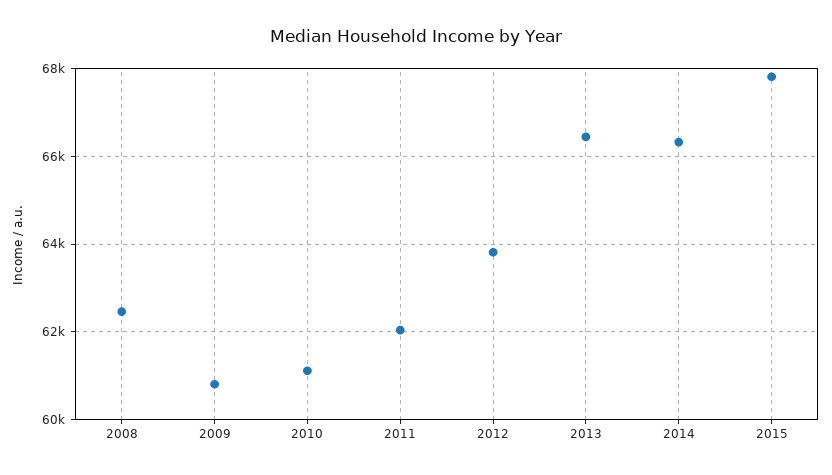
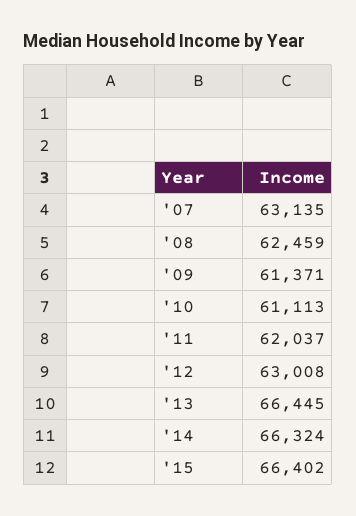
  {
    "2008": 62459,
-   "2009": 60800,
+   "2009": 61371,
    "2010": 61113,
    "2011": 62037,
-   "2012": 63800,
+   "2012": 63008,
    "2013": 66445,
    "2014": 66324,
-   "2015": 67800
+   "2015": 66402,
+   "'07": 63135
  }

